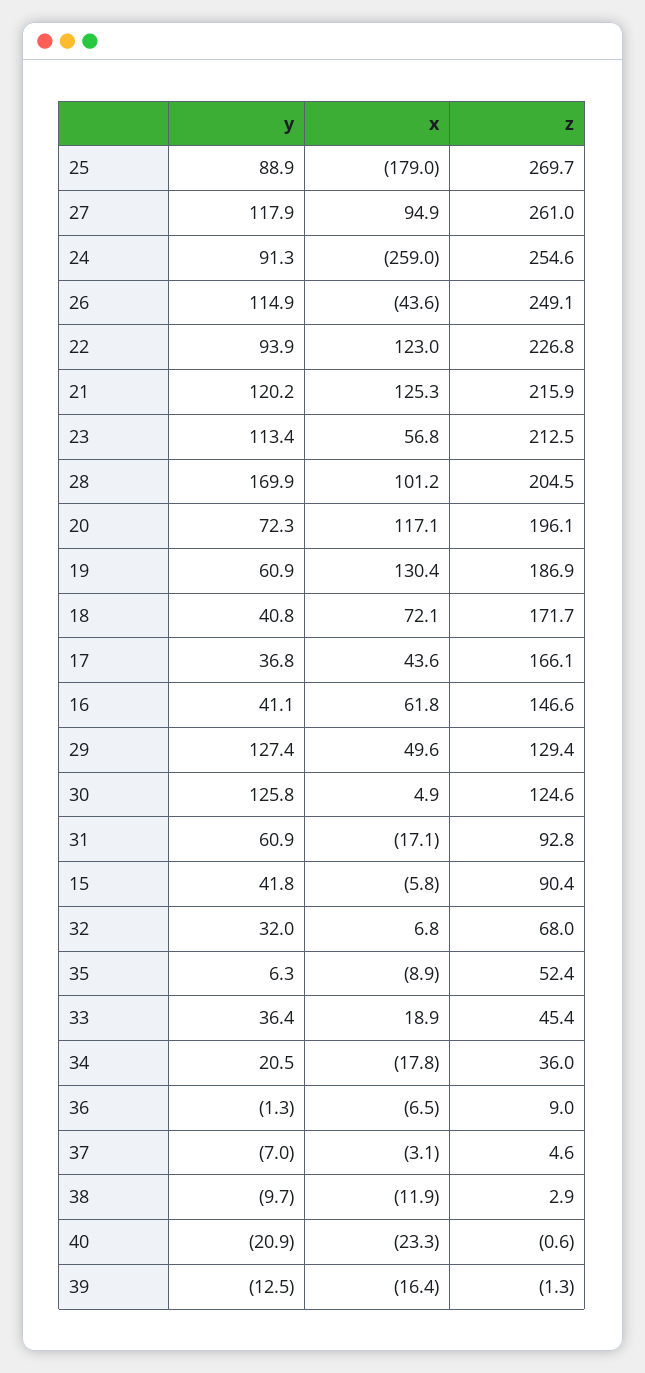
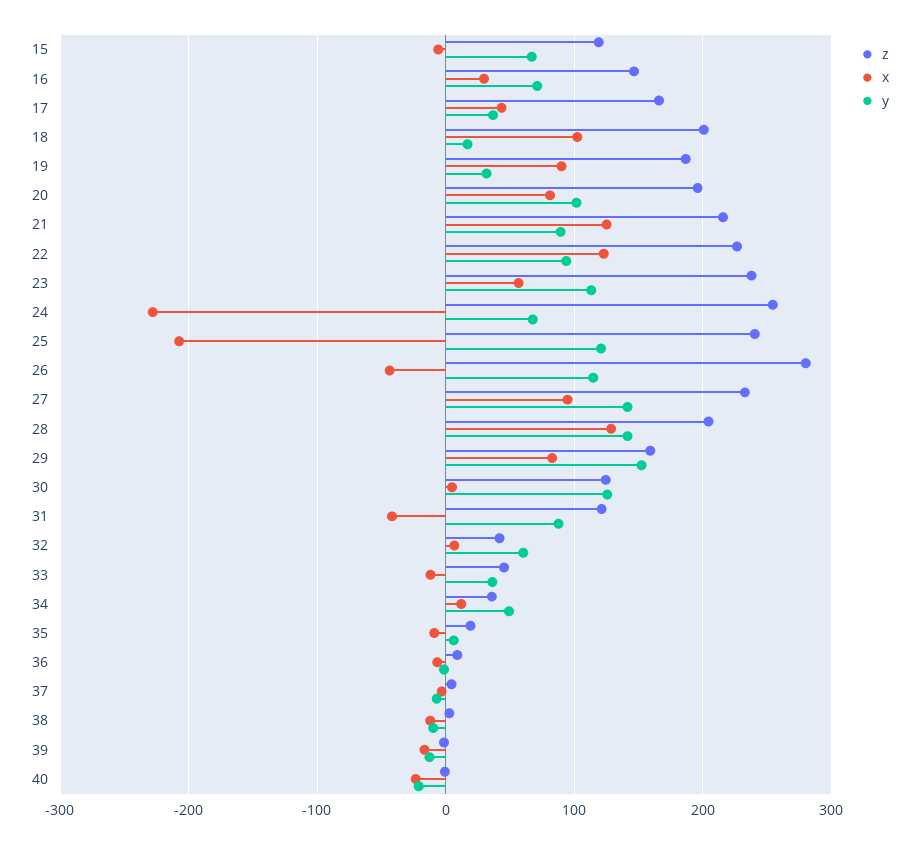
  {
    "y": {
-     "25": 88.9,
+     "25": 120,
-     "27": 117.9,
+     "27": 140,
-     "24": 91.3,
+     "24": 70,
      "26": 114.9,
      "22": 93.9,
-     "21": 120.2,
+     "21": 90,
      "23": 113.4,
-     "28": 169.9,
+     "28": 140,
-     "20": 72.3,
+     "20": 100,
-     "19": 60.9,
+     "19": 30,
-     "18": 40.8,
+     "18": 20,
      "17": 36.8,
-     "16": 41.1,
+     "16": 70,
-     "29": 127.4,
+     "29": 150,
      "30": 125.8,
-     "31": 60.9,
+     "31": 90,
-     "15": 41.8,
+     "15": 70,
-     "32": 32,
+     "32": 60,
      "35": 6.3,
      "33": 36.4,
-     "34": 20.5,
+     "34": 50,
      "36": -1.3,
      "37": -7,
      "38": -9.7,
      "40": -20.9,
      "39": -12.5
    },
    "x": {
-     "25": -179,
+     "25": -210,
      "27": 94.9,
-     "24": -259,
+     "24": -230,
      "26": -43.6,
      "22": 123,
      "21": 125.3,
      "23": 56.8,
-     "28": 101.2,
+     "28": 130,
-     "20": 117.1,
+     "20": 80,
-     "19": 130.4,
+     "19": 90,
-     "18": 72.1,
+     "18": 100,
      "17": 43.6,
-     "16": 61.8,
+     "16": 30,
-     "29": 49.6,
+     "29": 80,
      "30": 4.9,
-     "31": -17.1,
+     "31": -40,
      "15": -5.8,
      "32": 6.8,
      "35": -8.9,
-     "33": 18.9,
+     "33": -10,
-     "34": -17.8,
+     "34": 10,
      "36": -6.5,
      "37": -3.1,
      "38": -11.9,
      "40": -23.3,
      "39": -16.4
    },
    "z": {
-     "25": 269.7,
+     "25": 240,
-     "27": 261,
+     "27": 230,
      "24": 254.6,
-     "26": 249.1,
+     "26": 280,
      "22": 226.8,
      "21": 215.9,
-     "23": 212.5,
+     "23": 240,
      "28": 204.5,
      "20": 196.1,
      "19": 186.9,
-     "18": 171.7,
+     "18": 200,
      "17": 166.1,
      "16": 146.6,
-     "29": 129.4,
+     "29": 160,
      "30": 124.6,
-     "31": 92.8,
+     "31": 120,
-     "15": 90.4,
+     "15": 120,
-     "32": 68,
+     "32": 40,
-     "35": 52.4,
+     "35": 20,
      "33": 45.4,
      "34": 36,
      "36": 9,
      "37": 4.6,
      "38": 2.9,
      "40": -0.6,
      "39": -1.3
    }
  }

